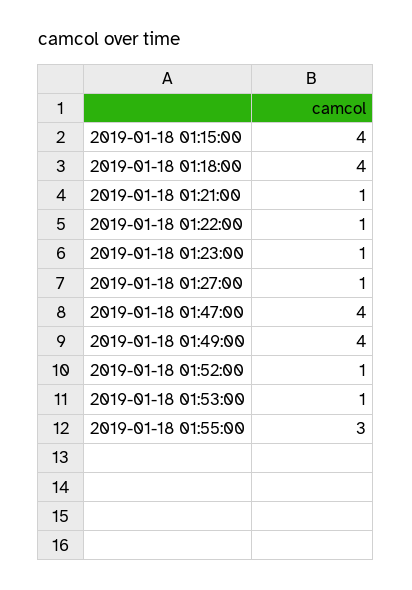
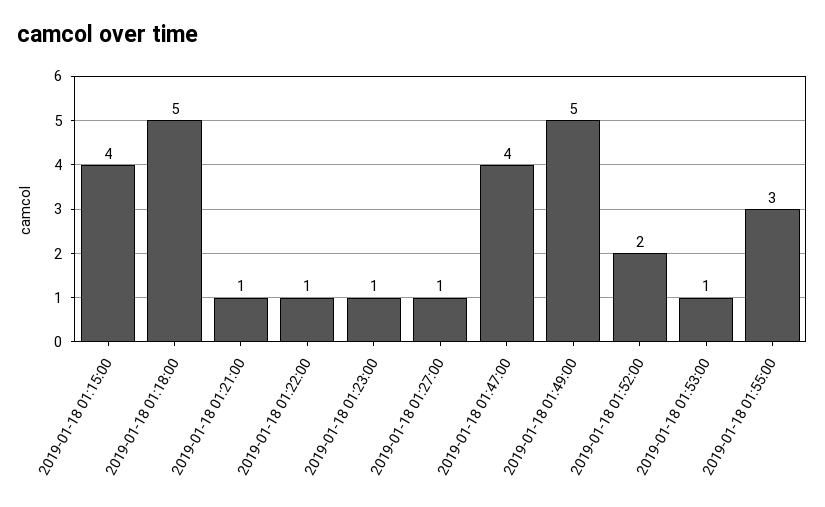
  {
    "2019-01-18 01:15:00": 4,
-   "2019-01-18 01:18:00": 4,
+   "2019-01-18 01:18:00": 5,
    "2019-01-18 01:21:00": 1,
    "2019-01-18 01:22:00": 1,
    "2019-01-18 01:23:00": 1,
    "2019-01-18 01:27:00": 1,
    "2019-01-18 01:47:00": 4,
-   "2019-01-18 01:49:00": 4,
+   "2019-01-18 01:49:00": 5,
-   "2019-01-18 01:52:00": 1,
+   "2019-01-18 01:52:00": 2,
    "2019-01-18 01:53:00": 1,
    "2019-01-18 01:55:00": 3
  }

